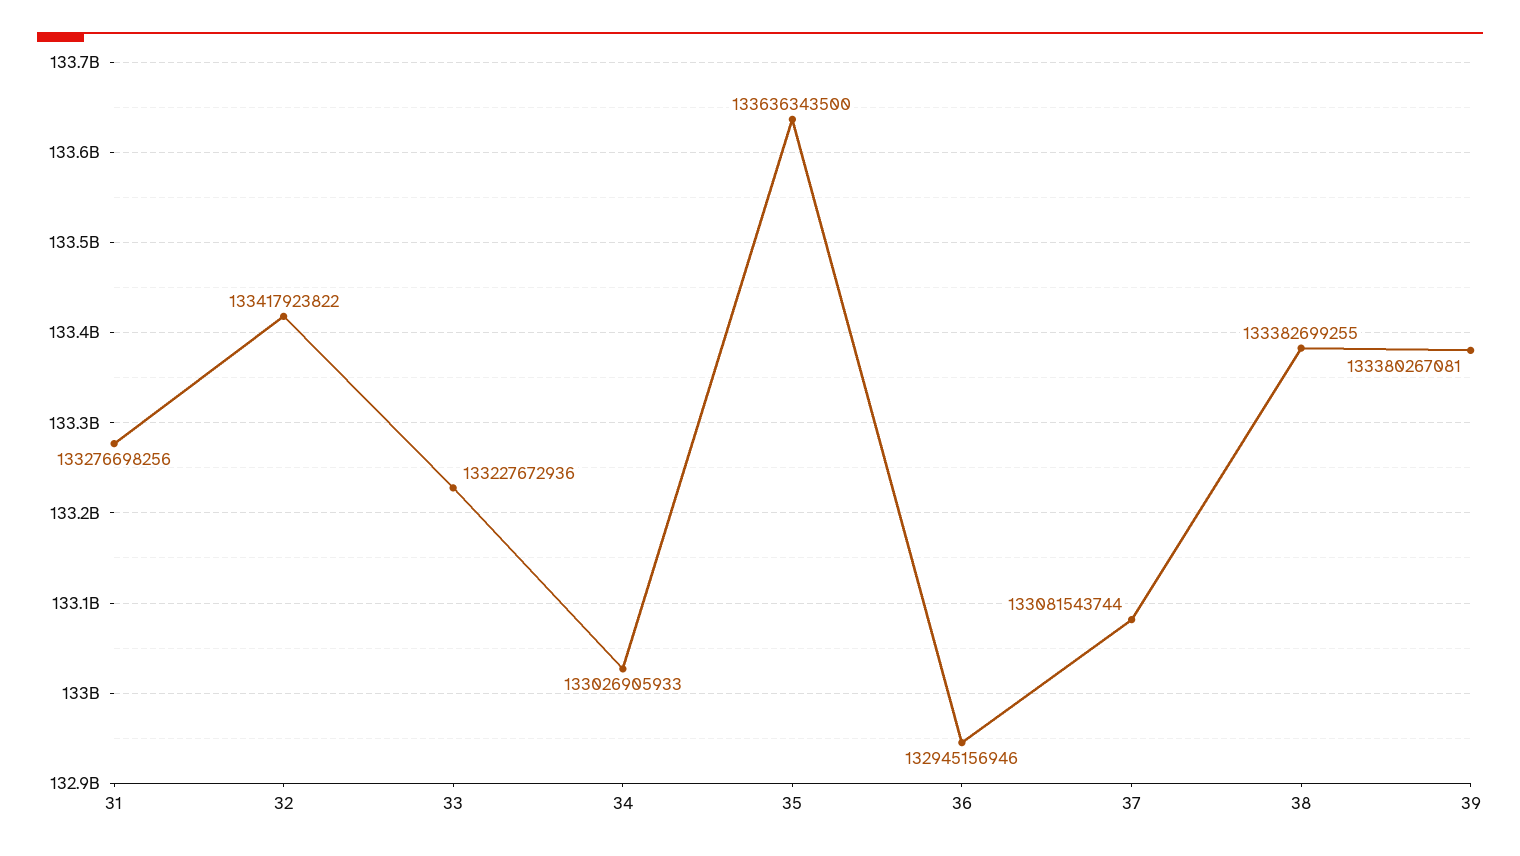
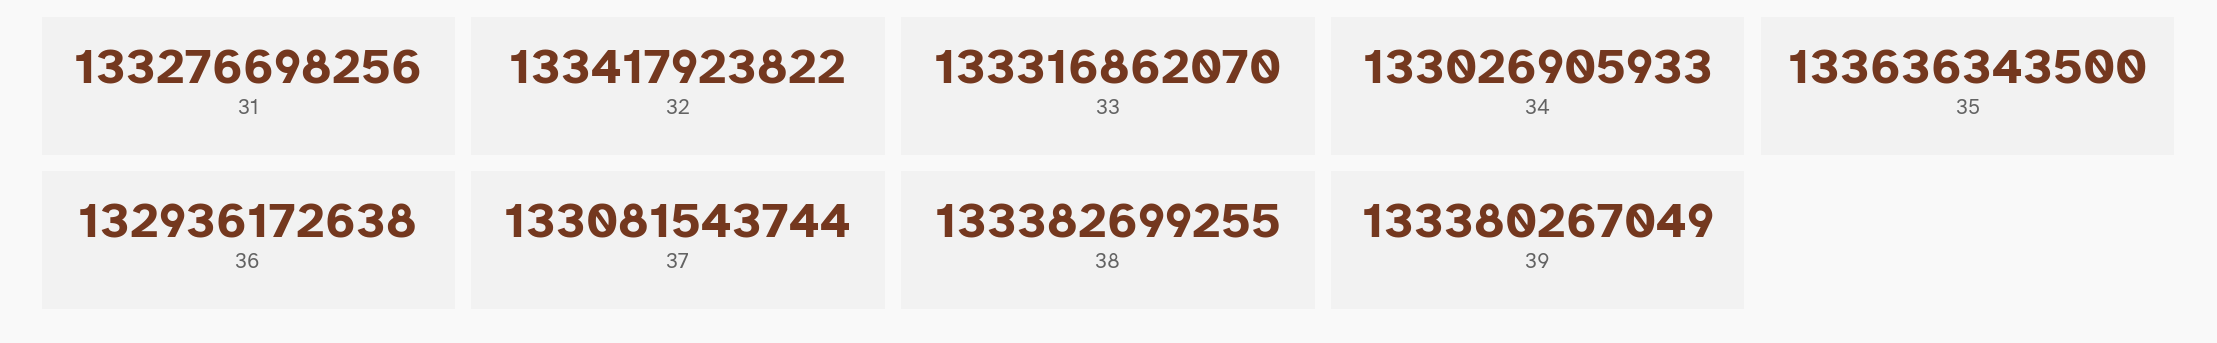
  {
    "31": 133276698256,
    "32": 133417923822,
-   "33": 133227672936,
+   "33": 133316862070,
    "34": 133026905933,
    "35": 133636343500,
-   "36": 132945156946,
+   "36": 132936172638,
    "37": 133081543744,
    "38": 133382699255,
-   "39": 133380267081
+   "39": 133380267049
  }

